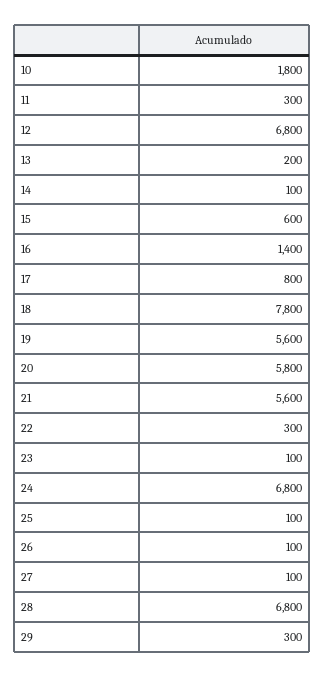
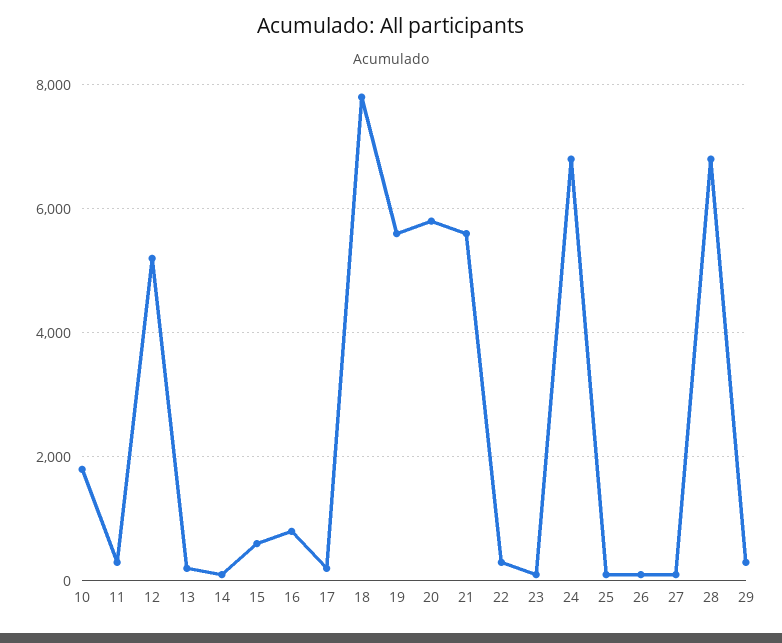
  {
    "10": 1800,
    "11": 300,
-   "12": 6800,
+   "12": 5200,
    "13": 200,
    "14": 100,
    "15": 600,
-   "16": 1400,
+   "16": 800,
-   "17": 800,
+   "17": 200,
    "18": 7800,
    "19": 5600,
    "20": 5800,
    "21": 5600,
    "22": 300,
    "23": 100,
    "24": 6800,
    "25": 100,
    "26": 100,
    "27": 100,
    "28": 6800,
    "29": 300
  }

